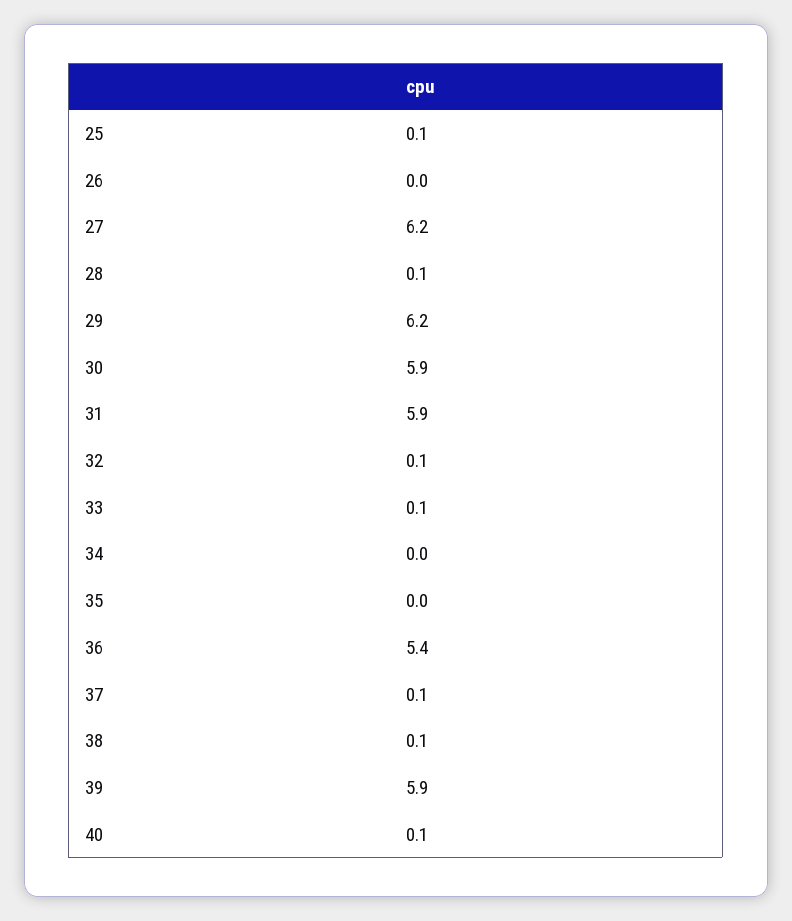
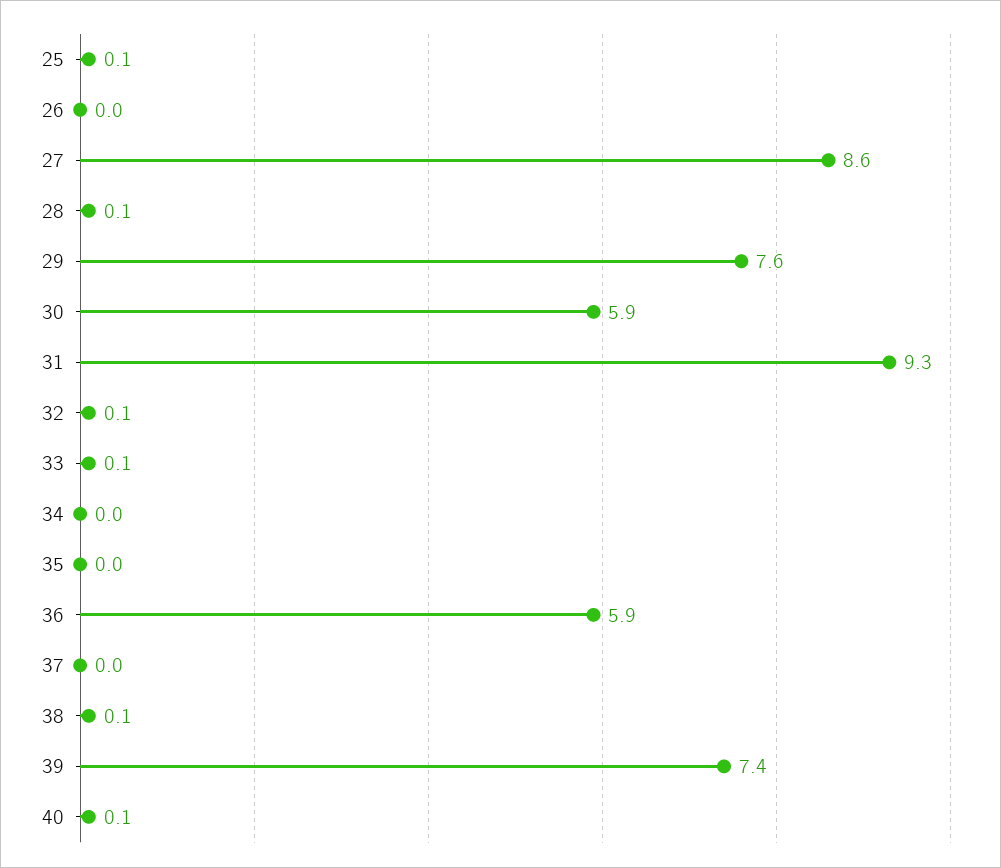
  {
    "25": 0.1,
    "26": 0,
-   "27": 6.2,
+   "27": 8.6,
    "28": 0.1,
-   "29": 6.2,
+   "29": 7.6,
    "30": 5.9,
-   "31": 5.9,
+   "31": 9.3,
    "32": 0.1,
    "33": 0.1,
    "34": 0,
    "35": 0,
-   "36": 5.4,
+   "36": 5.9,
-   "37": 0.1,
+   "37": 0,
    "38": 0.1,
-   "39": 5.9,
+   "39": 7.4,
    "40": 0.1
  }

